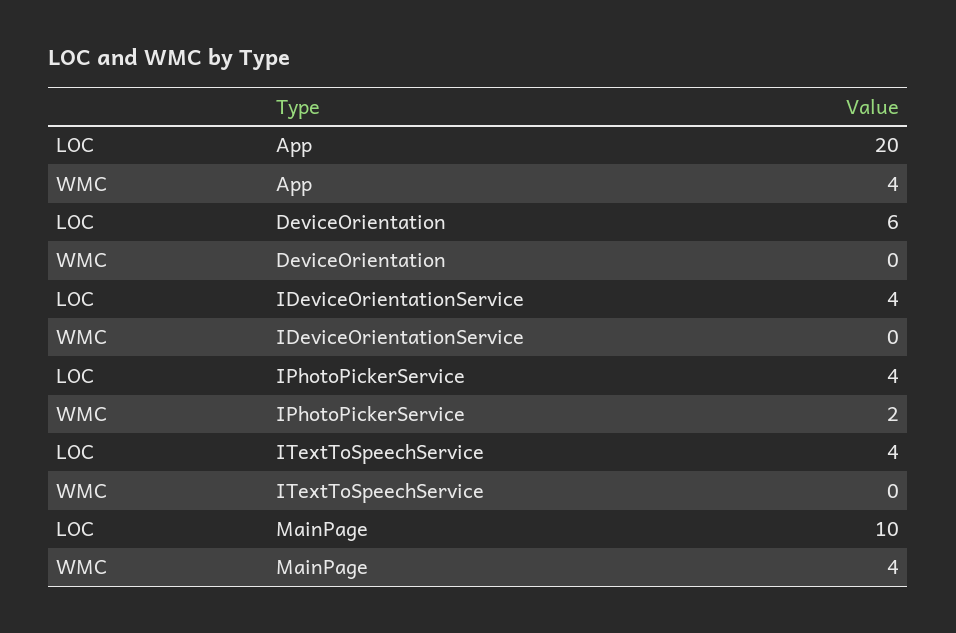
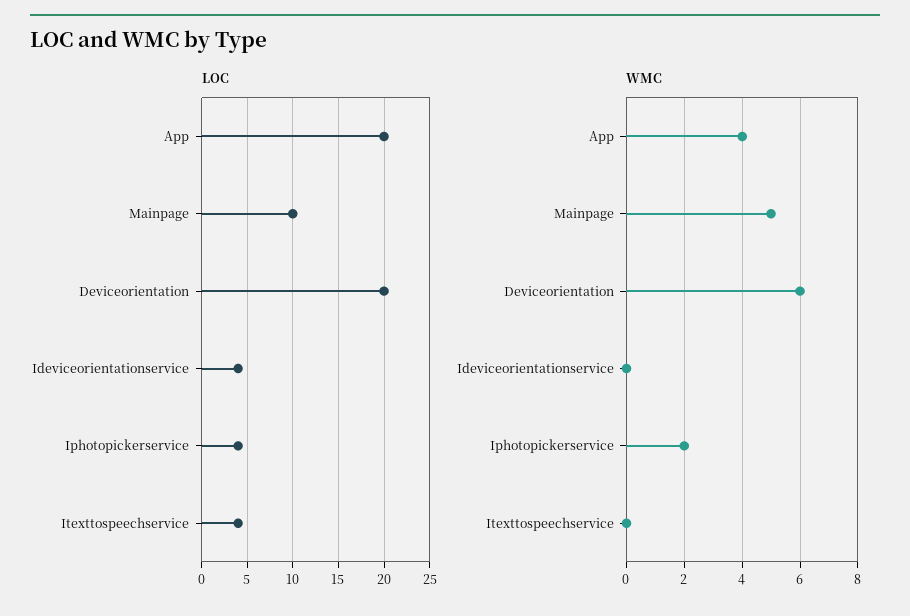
  {
    "LOC": {
      "App": 20,
-     "DeviceOrientation": 6,
+     "DeviceOrientation": 20,
      "IDeviceOrientationService": 4,
      "IPhotoPickerService": 4,
      "ITextToSpeechService": 4,
      "MainPage": 10
    },
    "WMC": {
      "App": 4,
-     "DeviceOrientation": 0,
+     "DeviceOrientation": 6,
      "IDeviceOrientationService": 0,
      "IPhotoPickerService": 2,
      "ITextToSpeechService": 0,
-     "MainPage": 4
+     "MainPage": 5
    }
  }

